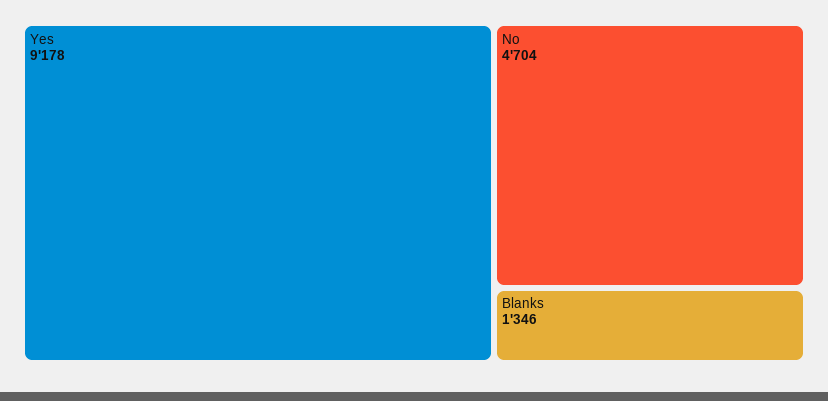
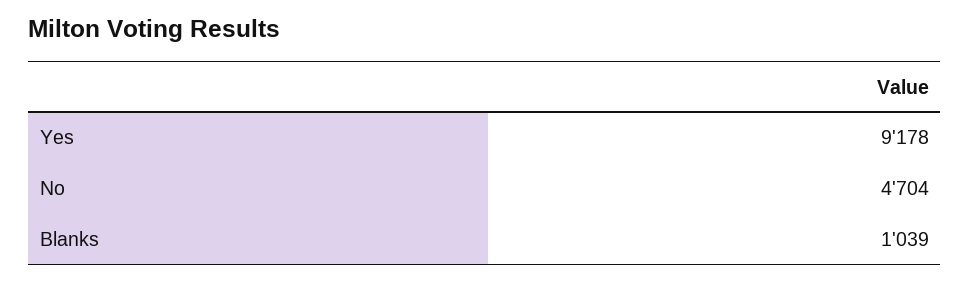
  {
    "Yes": 9178,
    "No": 4704,
-   "Blanks": 1346
+   "Blanks": 1039
  }

